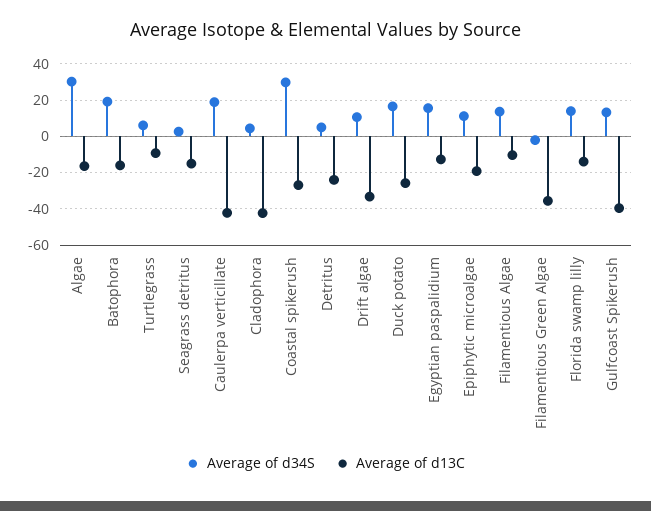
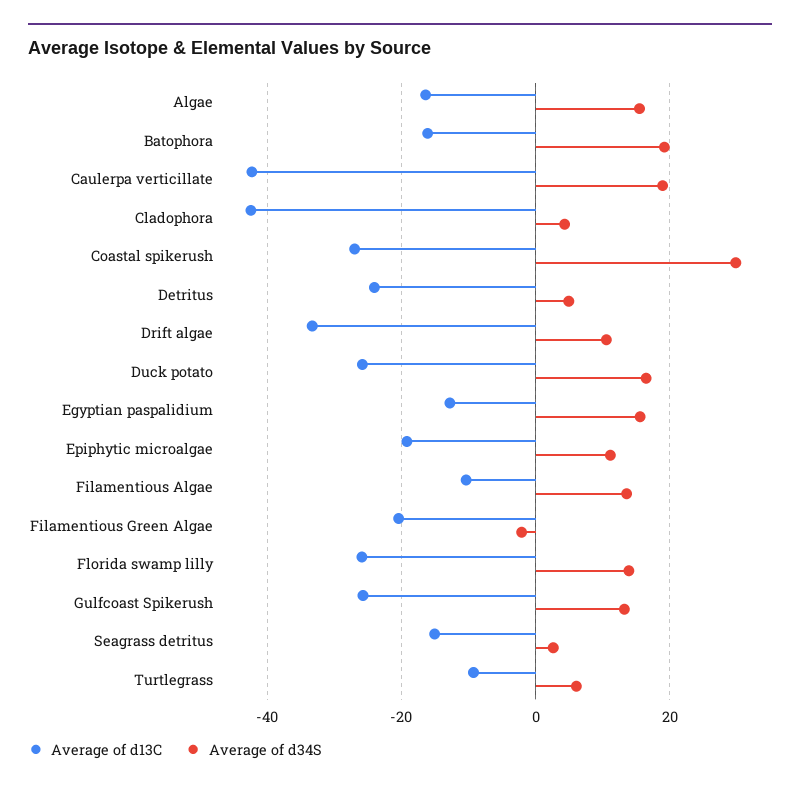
  {
    "Average of d34S": {
-     "Algae": 30,
+     "Algae": 16,
      "Batophora": 20,
      "Turtlegrass": 6,
      "Seagrass detritus": 2,
      "Caulerpa verticillate": 18,
      "Cladophora": 4,
      "Coastal spikerush": 30,
      "Detritus": 4,
      "Drift algae": 10,
      "Duck potato": 16,
      "Egyptian paspalidium": 16,
      "Epiphytic microalgae": 12,
      "Filamentious Algae": 14,
      "Filamentious Green Algae": -2,
      "Florida swamp lilly": 14,
      "Gulfcoast Spikerush": 14
    },
    "Average of d13C": {
      "Algae": -16,
      "Batophora": -16,
      "Turtlegrass": -10,
      "Seagrass detritus": -16,
      "Caulerpa verticillate": -42,
      "Cladophora": -42,
      "Coastal spikerush": -26,
      "Detritus": -24,
      "Drift algae": -34,
      "Duck potato": -26,
      "Egyptian paspalidium": -12,
      "Epiphytic microalgae": -20,
      "Filamentious Algae": -10,
-     "Filamentious Green Algae": -35,
+     "Filamentious Green Algae": -20,
-     "Florida swamp lilly": -15,
+     "Florida swamp lilly": -26,
-     "Gulfcoast Spikerush": -40
+     "Gulfcoast Spikerush": -26
    }
  }

